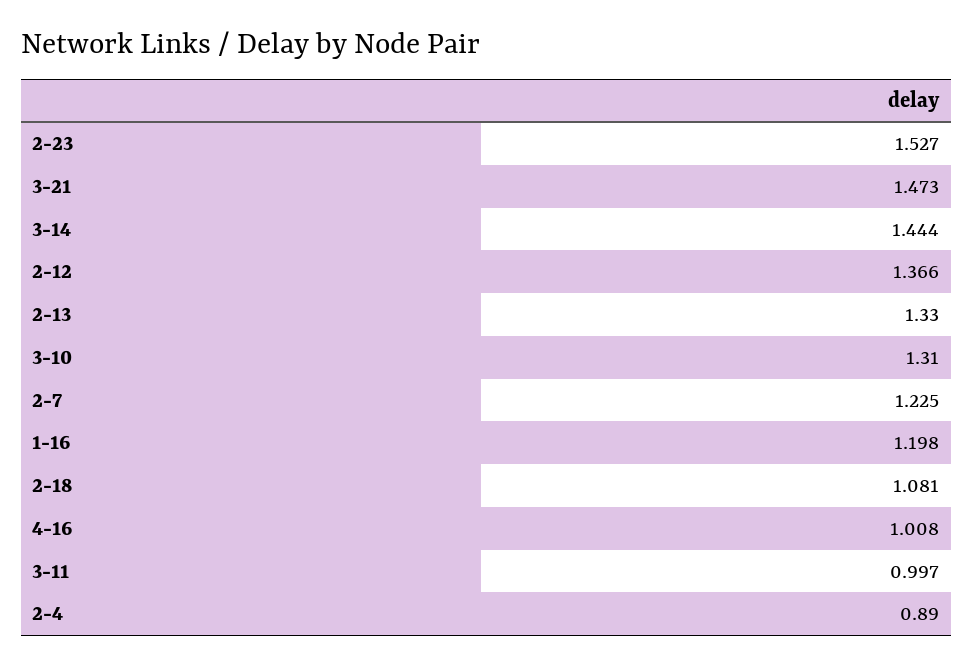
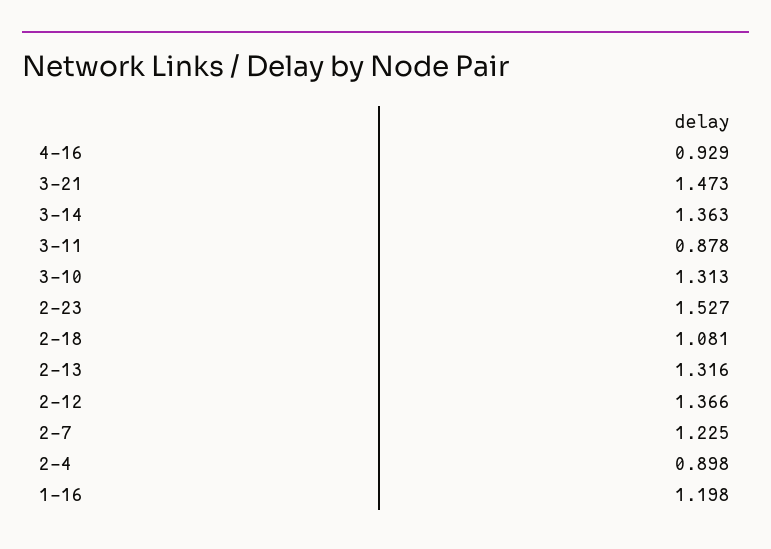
  {
    "2-23": 1.527,
    "3-21": 1.473,
-   "3-14": 1.444,
+   "3-14": 1.363,
    "2-12": 1.366,
-   "2-13": 1.33,
+   "2-13": 1.316,
-   "3-10": 1.31,
+   "3-10": 1.313,
    "2-7": 1.225,
    "1-16": 1.198,
    "2-18": 1.081,
-   "4-16": 1.008,
+   "4-16": 0.929,
-   "3-11": 0.997,
+   "3-11": 0.878,
-   "2-4": 0.89
+   "2-4": 0.898
  }

